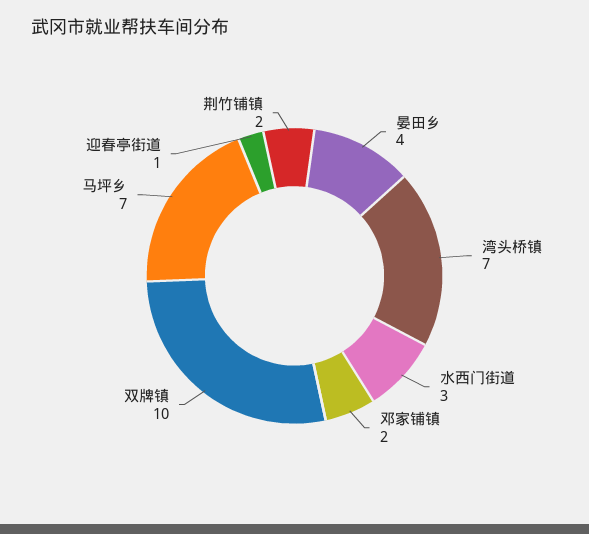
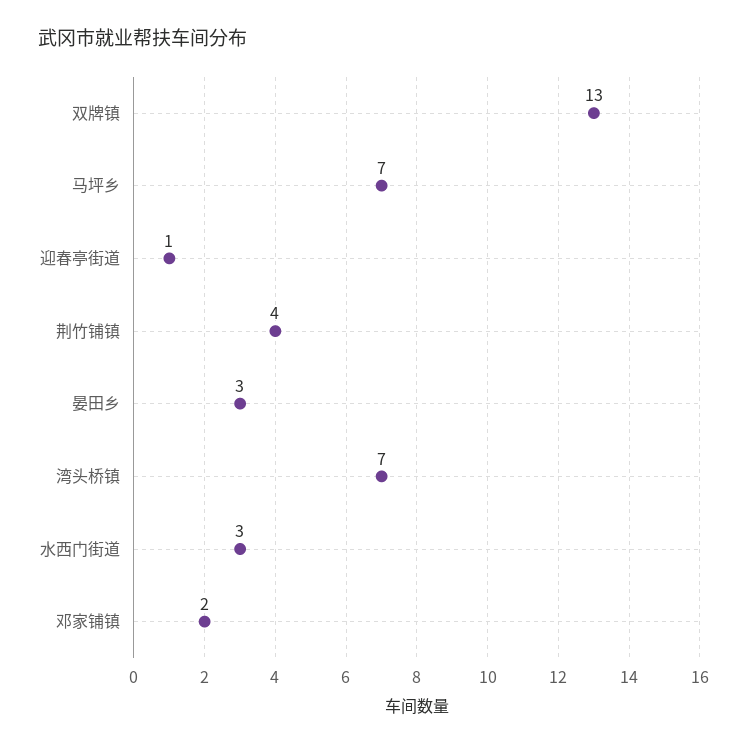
  {
-   "晏田乡": 4,
+   "晏田乡": 3,
    "湾头桥镇": 7,
    "水西门街道": 3,
    "邓家铺镇": 2,
-   "双牌镇": 10,
+   "双牌镇": 13,
    "马坪乡": 7,
    "迎春亭街道": 1,
-   "荆竹铺镇": 2
+   "荆竹铺镇": 4
  }

